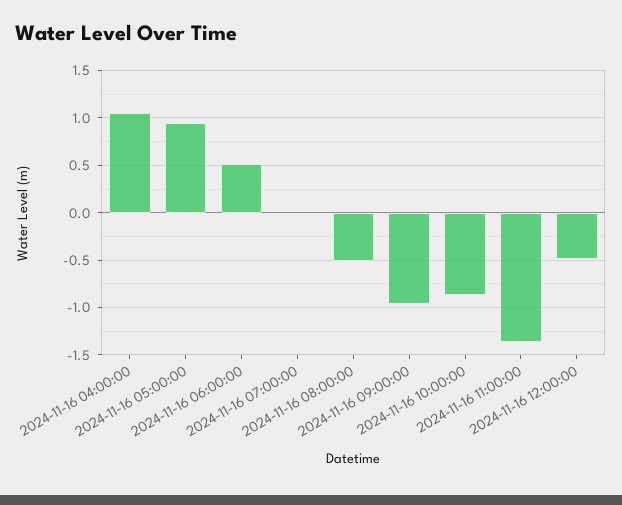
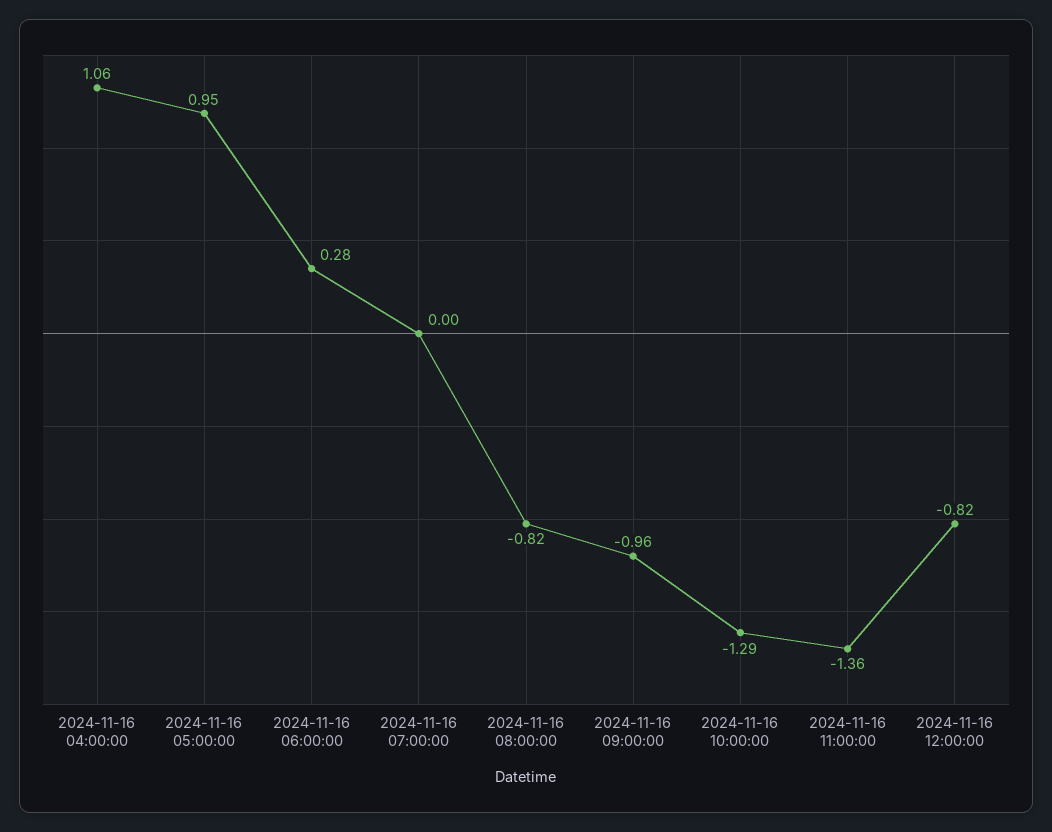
  {
    "2024-11-16 04:00:00": 1.06,
    "2024-11-16 05:00:00": 0.95,
-   "2024-11-16 06:00:00": 0.5,
+   "2024-11-16 06:00:00": 0.28,
    "2024-11-16 07:00:00": 0,
-   "2024-11-16 08:00:00": -0.5,
+   "2024-11-16 08:00:00": -0.82,
    "2024-11-16 09:00:00": -0.96,
-   "2024-11-16 10:00:00": -0.9,
+   "2024-11-16 10:00:00": -1.29,
    "2024-11-16 11:00:00": -1.36,
-   "2024-11-16 12:00:00": -0.5
+   "2024-11-16 12:00:00": -0.82
  }

